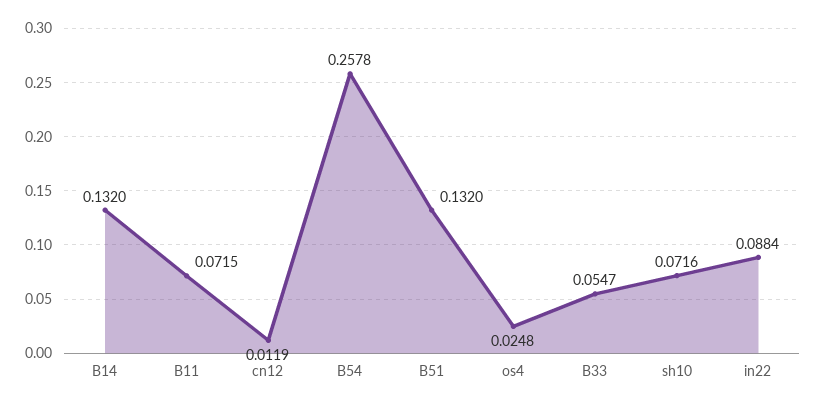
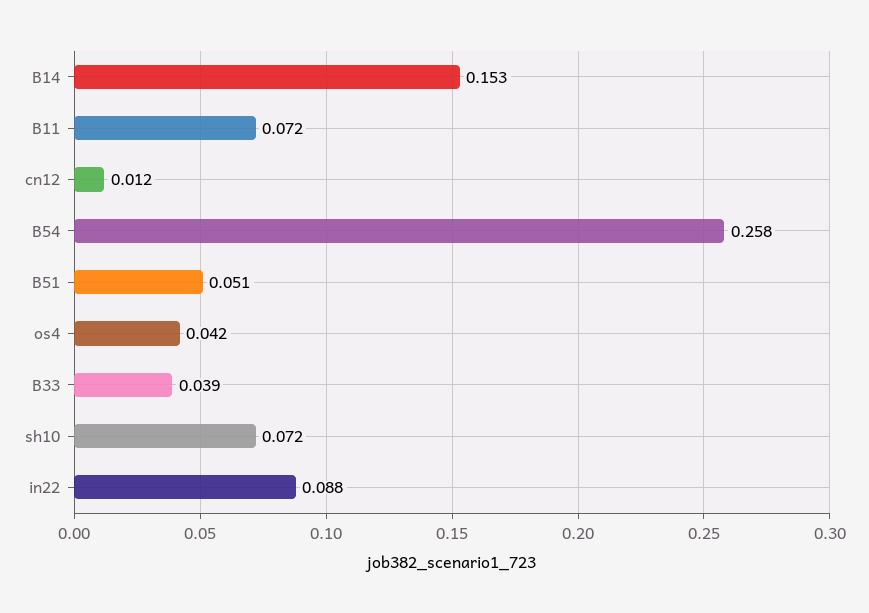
  {
-   "B14": 0.132,
+   "B14": 0.153,
    "B11": 0.0715,
    "cn12": 0.0119,
    "B54": 0.2578,
-   "B51": 0.132,
+   "B51": 0.051,
-   "os4": 0.0248,
+   "os4": 0.042,
-   "B33": 0.0547,
+   "B33": 0.039,
    "sh10": 0.0716,
    "in22": 0.0884
  }

